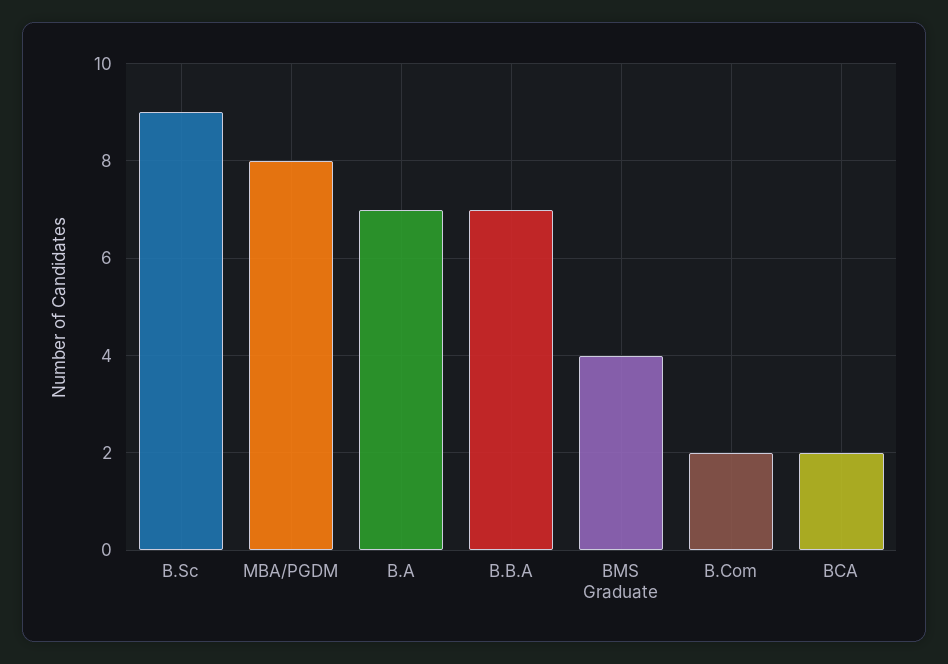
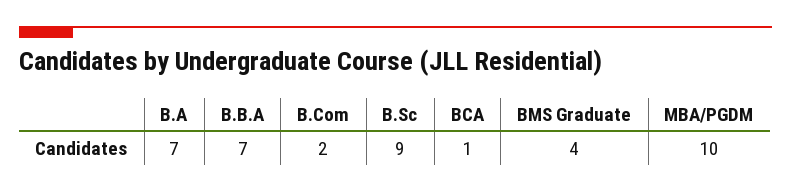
  {
    "B.Sc": 9,
-   "MBA/PGDM": 8,
+   "MBA/PGDM": 10,
    "B.A": 7,
    "B.B.A": 7,
    "BMS Graduate": 4,
    "B.Com": 2,
-   "BCA": 2
+   "BCA": 1
  }

